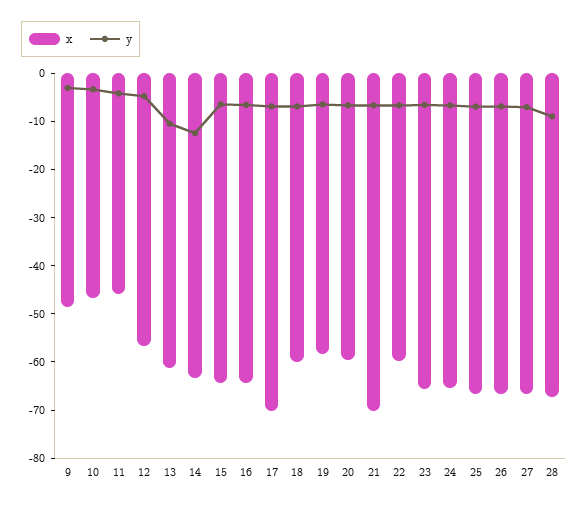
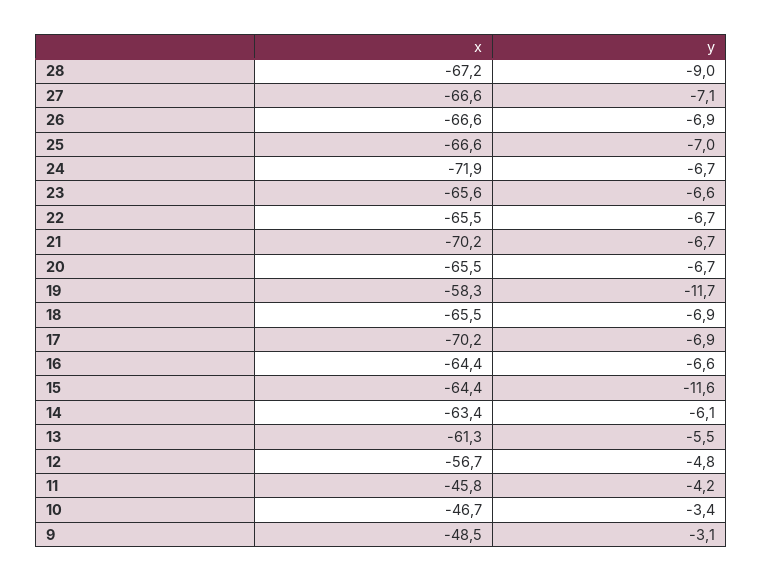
  {
    "x": {
      "9": -48.5,
      "10": -46.7,
      "11": -45.8,
      "12": -56.7,
      "13": -61.3,
      "14": -63.4,
      "15": -64.4,
      "16": -64.4,
      "17": -70.2,
-     "18": -60,
+     "18": -65.5,
      "19": -58.3,
-     "20": -60,
+     "20": -65.5,
      "21": -70.2,
-     "22": -60,
+     "22": -65.5,
      "23": -65.6,
-     "24": -66,
+     "24": -71.9,
      "25": -66.6,
      "26": -66.6,
      "27": -66.6,
      "28": -67.2
    },
    "y": {
      "9": -3.1,
      "10": -3.4,
      "11": -4.2,
      "12": -4.8,
-     "13": -10,
+     "13": -5.5,
-     "14": -12,
+     "14": -6.1,
-     "15": -6,
+     "15": -11.6,
      "16": -6.6,
      "17": -6.9,
      "18": -6.9,
-     "19": -6,
+     "19": -11.7,
      "20": -6.7,
      "21": -6.7,
      "22": -6.7,
      "23": -6.6,
      "24": -6.7,
      "25": -7,
      "26": -6.9,
      "27": -7.1,
      "28": -9
    }
  }

